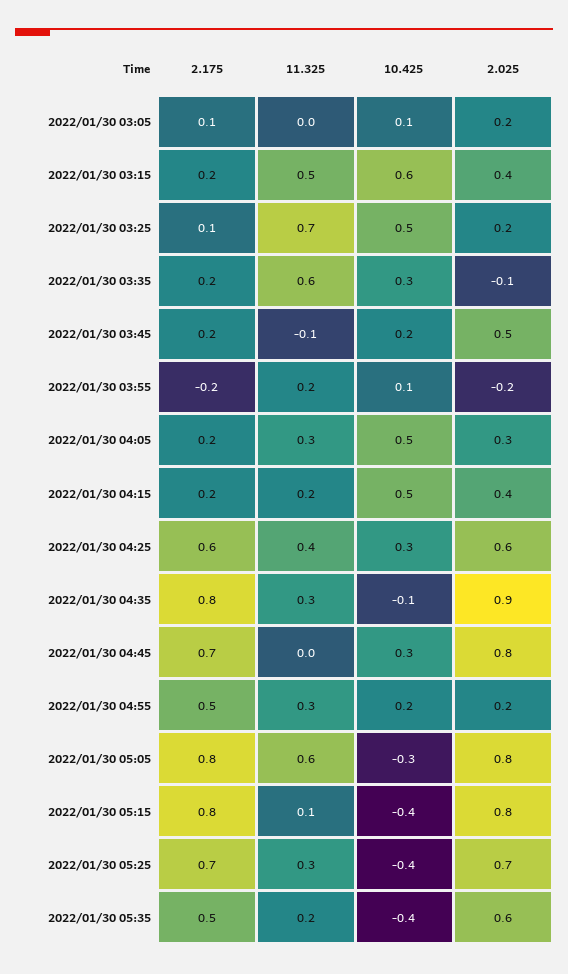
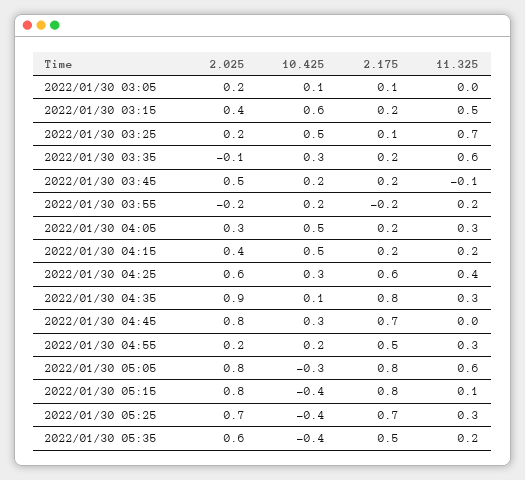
  {
    "2.175": {
      "2022/01/30 03:05": 0.1,
      "2022/01/30 03:15": 0.2,
      "2022/01/30 03:25": 0.1,
      "2022/01/30 03:35": 0.2,
      "2022/01/30 03:45": 0.2,
      "2022/01/30 03:55": -0.2,
      "2022/01/30 04:05": 0.2,
      "2022/01/30 04:15": 0.2,
      "2022/01/30 04:25": 0.6,
      "2022/01/30 04:35": 0.8,
      "2022/01/30 04:45": 0.7,
      "2022/01/30 04:55": 0.5,
      "2022/01/30 05:05": 0.8,
      "2022/01/30 05:15": 0.8,
      "2022/01/30 05:25": 0.7,
      "2022/01/30 05:35": 0.5
    },
    "11.325": {
      "2022/01/30 03:05": 0,
      "2022/01/30 03:15": 0.5,
      "2022/01/30 03:25": 0.7,
      "2022/01/30 03:35": 0.6,
      "2022/01/30 03:45": -0.1,
      "2022/01/30 03:55": 0.2,
      "2022/01/30 04:05": 0.3,
      "2022/01/30 04:15": 0.2,
      "2022/01/30 04:25": 0.4,
      "2022/01/30 04:35": 0.3,
      "2022/01/30 04:45": 0,
      "2022/01/30 04:55": 0.3,
      "2022/01/30 05:05": 0.6,
      "2022/01/30 05:15": 0.1,
      "2022/01/30 05:25": 0.3,
      "2022/01/30 05:35": 0.2
    },
    "10.425": {
      "2022/01/30 03:05": 0.1,
      "2022/01/30 03:15": 0.6,
      "2022/01/30 03:25": 0.5,
      "2022/01/30 03:35": 0.3,
      "2022/01/30 03:45": 0.2,
-     "2022/01/30 03:55": 0.1,
+     "2022/01/30 03:55": 0.2,
      "2022/01/30 04:05": 0.5,
      "2022/01/30 04:15": 0.5,
      "2022/01/30 04:25": 0.3,
-     "2022/01/30 04:35": -0.1,
+     "2022/01/30 04:35": 0.1,
      "2022/01/30 04:45": 0.3,
      "2022/01/30 04:55": 0.2,
      "2022/01/30 05:05": -0.3,
      "2022/01/30 05:15": -0.4,
      "2022/01/30 05:25": -0.4,
      "2022/01/30 05:35": -0.4
    },
    "2.025": {
      "2022/01/30 03:05": 0.2,
      "2022/01/30 03:15": 0.4,
      "2022/01/30 03:25": 0.2,
      "2022/01/30 03:35": -0.1,
      "2022/01/30 03:45": 0.5,
      "2022/01/30 03:55": -0.2,
      "2022/01/30 04:05": 0.3,
      "2022/01/30 04:15": 0.4,
      "2022/01/30 04:25": 0.6,
      "2022/01/30 04:35": 0.9,
      "2022/01/30 04:45": 0.8,
      "2022/01/30 04:55": 0.2,
      "2022/01/30 05:05": 0.8,
      "2022/01/30 05:15": 0.8,
      "2022/01/30 05:25": 0.7,
      "2022/01/30 05:35": 0.6
    }
  }

